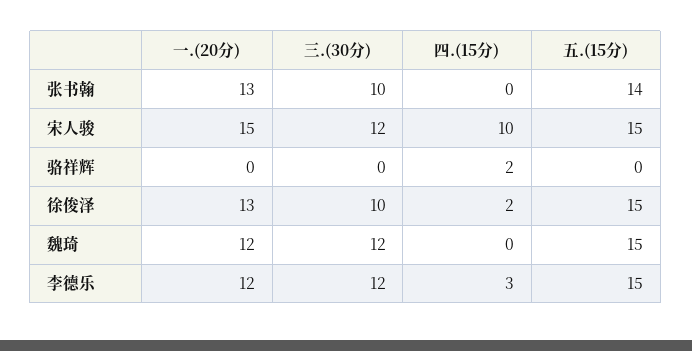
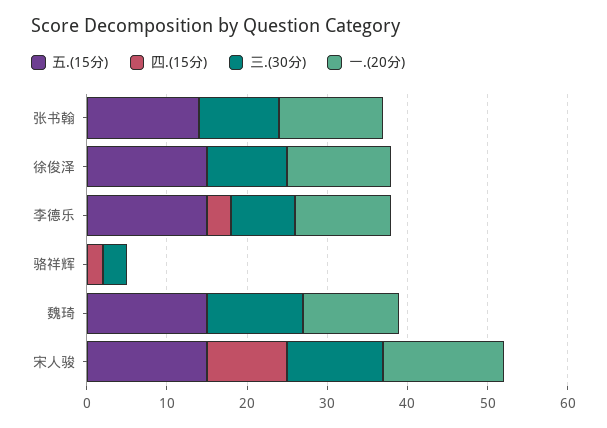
  {
    "一.(20分)": {
      "张书翰": 13,
      "宋人骏": 15,
      "骆祥辉": 0,
      "徐俊泽": 13,
      "魏琦": 12,
      "李德乐": 12
    },
    "三.(30分)": {
      "张书翰": 10,
      "宋人骏": 12,
-     "骆祥辉": 0,
+     "骆祥辉": 3,
      "徐俊泽": 10,
      "魏琦": 12,
-     "李德乐": 12
+     "李德乐": 8
    },
    "四.(15分)": {
      "张书翰": 0,
      "宋人骏": 10,
      "骆祥辉": 2,
-     "徐俊泽": 2,
+     "徐俊泽": 0,
      "魏琦": 0,
      "李德乐": 3
    },
    "五.(15分)": {
      "张书翰": 14,
      "宋人骏": 15,
      "骆祥辉": 0,
      "徐俊泽": 15,
      "魏琦": 15,
      "李德乐": 15
    }
  }

